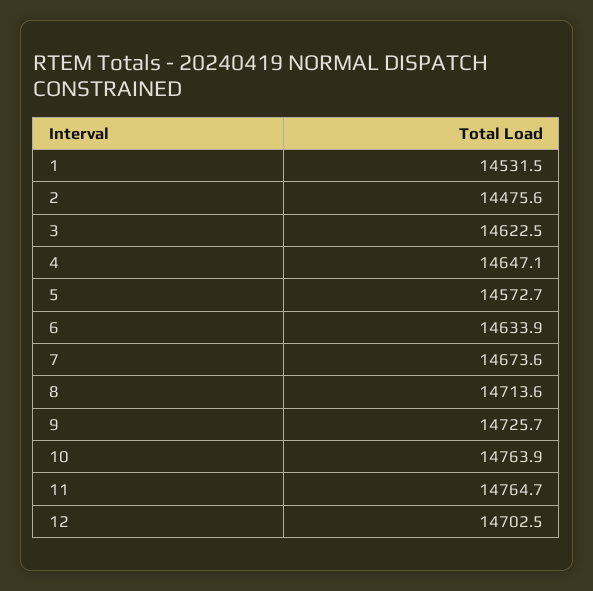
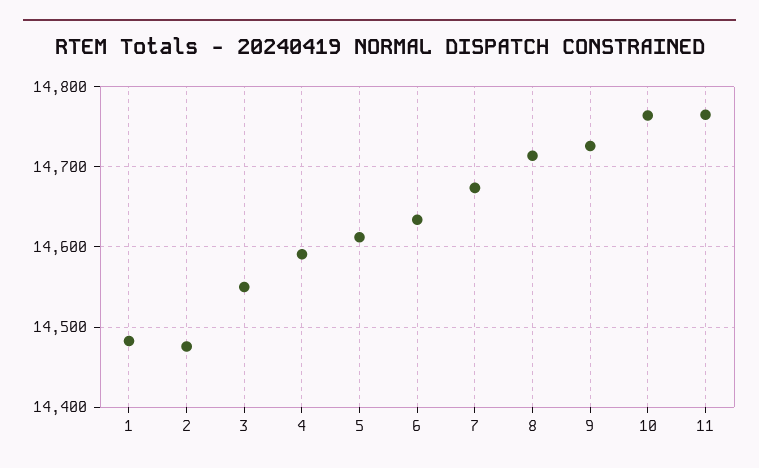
  {
-   "1": 14531.5,
+   "1": 14480,
    "2": 14475.6,
-   "3": 14622.5,
+   "3": 14550,
-   "4": 14647.1,
+   "4": 14590,
-   "5": 14572.7,
+   "5": 14610,
    "6": 14633.9,
    "7": 14673.6,
    "8": 14713.6,
    "9": 14725.7,
    "10": 14763.9,
-   "11": 14764.7,
+   "11": 14764.7
-   "12": 14702.5
  }

